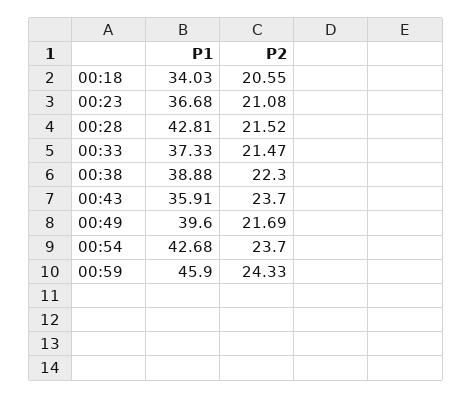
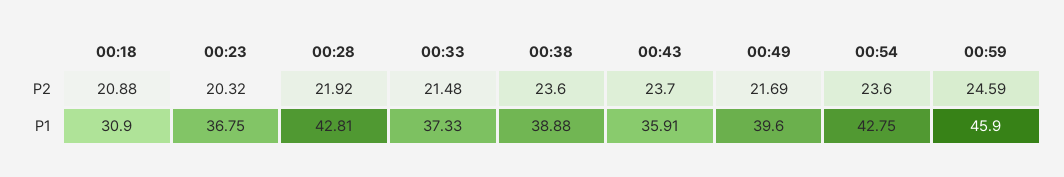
  {
    "P1": {
-     "00:18": 34.03,
+     "00:18": 30.9,
-     "00:23": 36.68,
+     "00:23": 36.75,
      "00:28": 42.81,
      "00:33": 37.33,
      "00:38": 38.88,
      "00:43": 35.91,
      "00:49": 39.6,
-     "00:54": 42.68,
+     "00:54": 42.75,
      "00:59": 45.9
    },
    "P2": {
-     "00:18": 20.55,
+     "00:18": 20.88,
-     "00:23": 21.08,
+     "00:23": 20.32,
-     "00:28": 21.52,
+     "00:28": 21.92,
-     "00:33": 21.47,
+     "00:33": 21.48,
-     "00:38": 22.3,
+     "00:38": 23.6,
      "00:43": 23.7,
      "00:49": 21.69,
-     "00:54": 23.7,
+     "00:54": 23.6,
-     "00:59": 24.33
+     "00:59": 24.59
    }
  }

